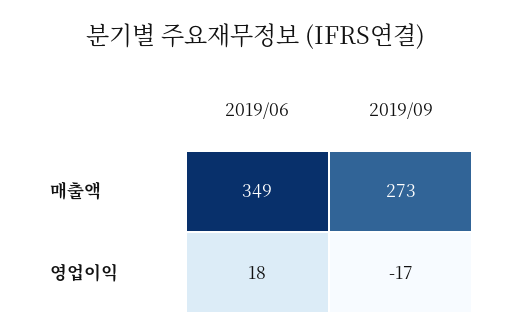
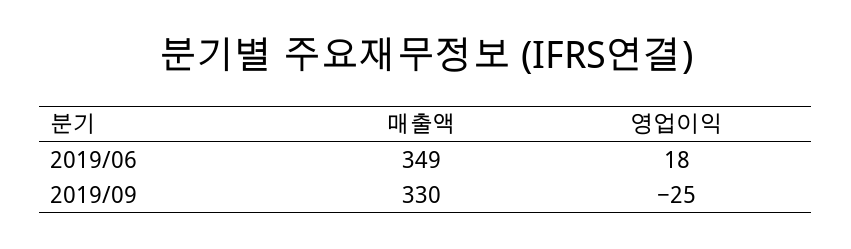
  {
    "2019/06": {
      "매출액": 349,
      "영업이익": 18
    },
    "2019/09": {
-     "매출액": 273,
+     "매출액": 330,
-     "영업이익": -17
+     "영업이익": -25
    }
  }

